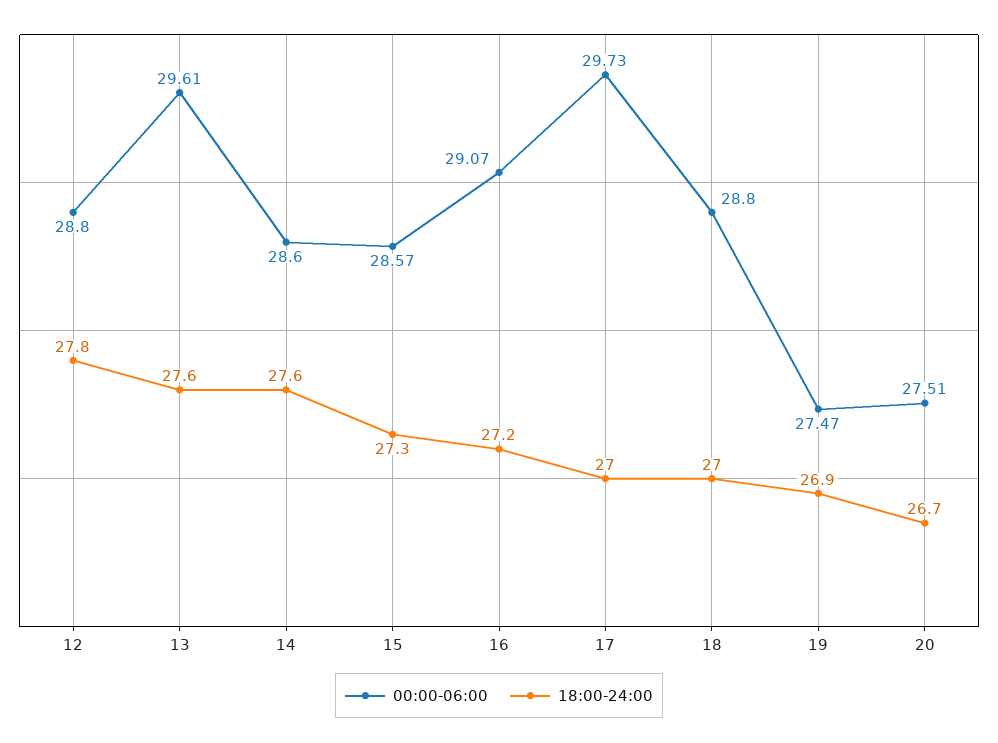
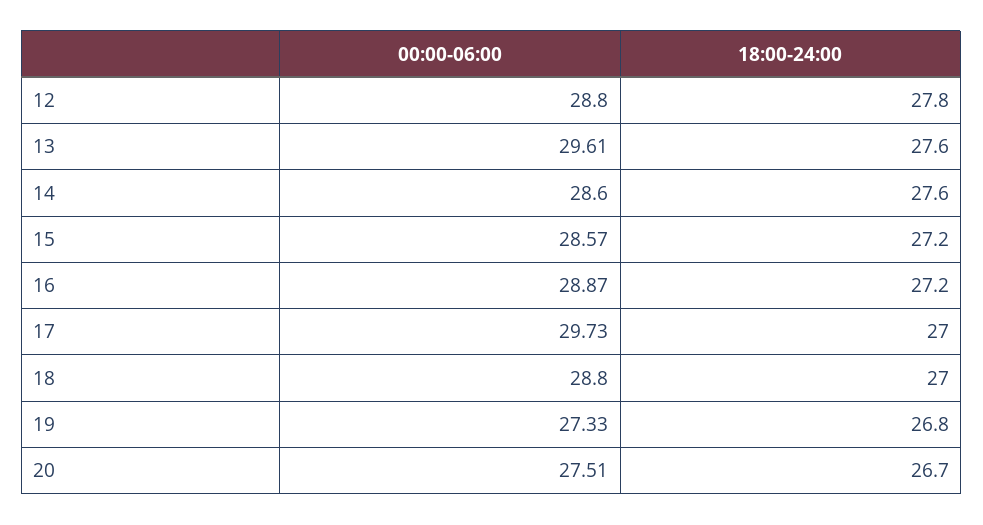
  {
    "00:00-06:00": {
      "12": 28.8,
      "13": 29.61,
      "14": 28.6,
      "15": 28.57,
-     "16": 29.07,
+     "16": 28.87,
      "17": 29.73,
      "18": 28.8,
-     "19": 27.47,
+     "19": 27.33,
      "20": 27.51
    },
    "18:00-24:00": {
      "12": 27.8,
      "13": 27.6,
      "14": 27.6,
-     "15": 27.3,
+     "15": 27.2,
      "16": 27.2,
      "17": 27,
      "18": 27,
-     "19": 26.9,
+     "19": 26.8,
      "20": 26.7
    }
  }

